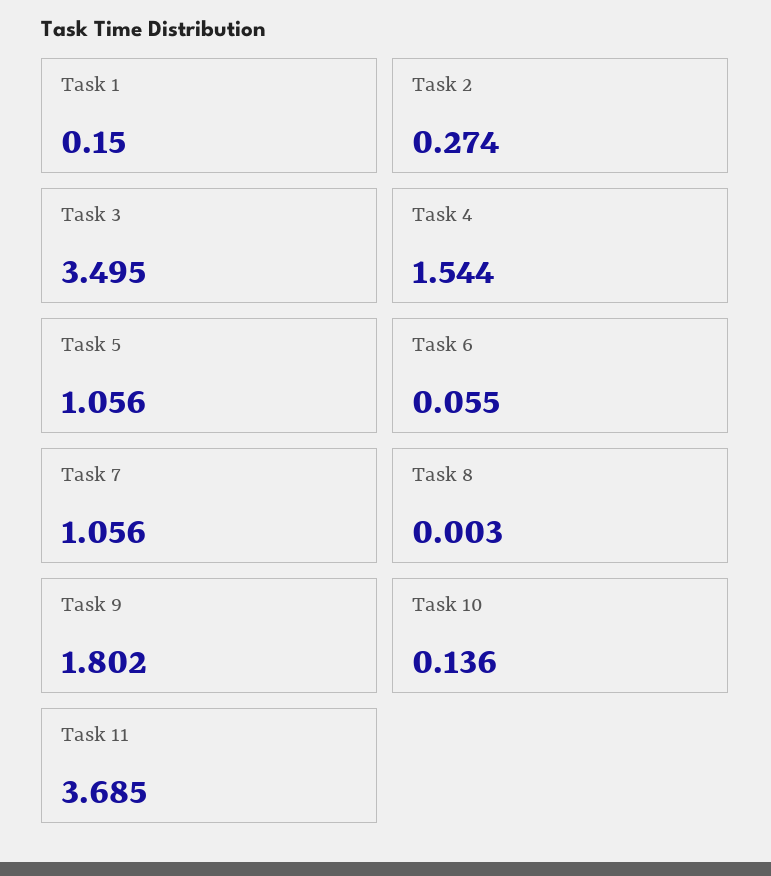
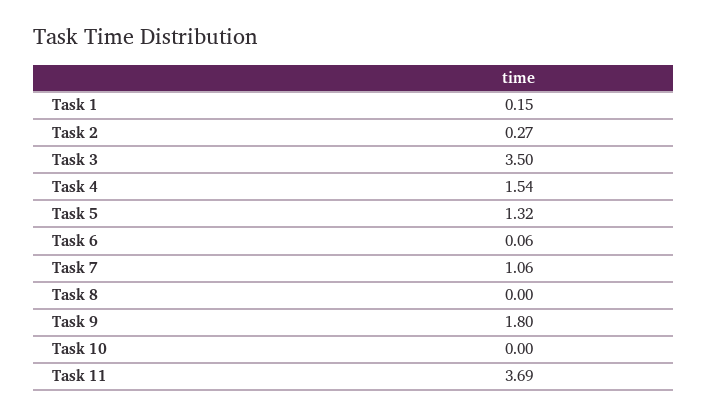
  {
    "Task 1": 0.15,
    "Task 2": 0.274,
    "Task 3": 3.495,
    "Task 4": 1.544,
-   "Task 5": 1.056,
+   "Task 5": 1.32,
    "Task 6": 0.055,
    "Task 7": 1.056,
    "Task 8": 0.003,
    "Task 9": 1.802,
-   "Task 10": 0.136,
+   "Task 10": 0,
    "Task 11": 3.685
  }

